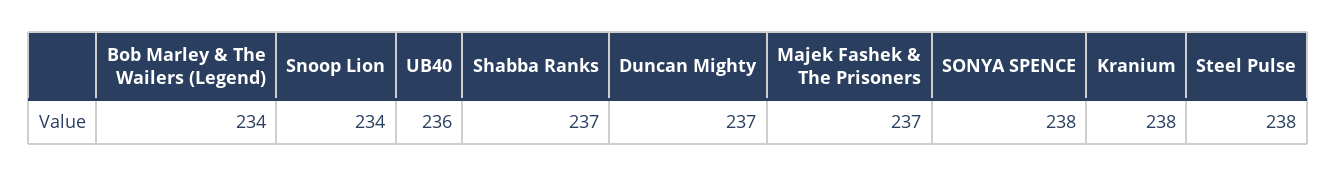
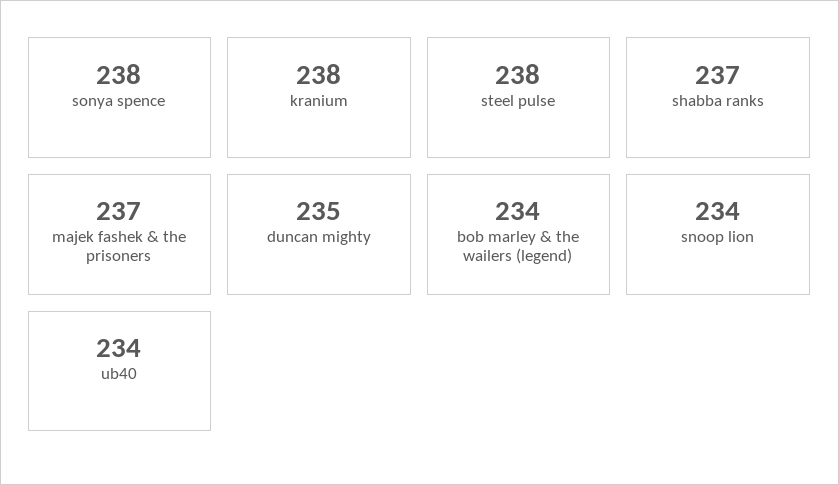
  {
    "Bob Marley & The Wailers (Legend)": 234,
    "Snoop Lion": 234,
-   "UB40": 236,
+   "UB40": 234,
    "Shabba Ranks": 237,
-   "Duncan Mighty": 237,
+   "Duncan Mighty": 235,
    "Majek Fashek & The Prisoners": 237,
    "SONYA SPENCE": 238,
    "Kranium": 238,
    "Steel Pulse": 238
  }

